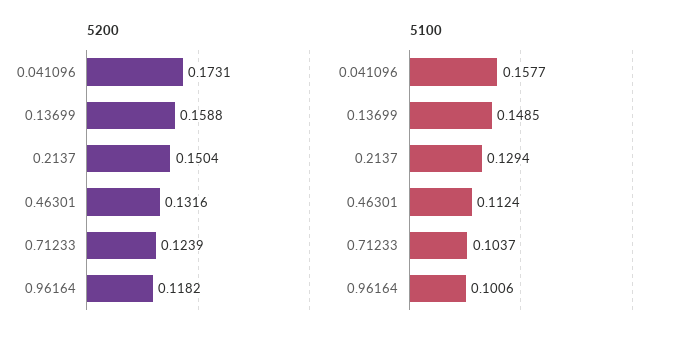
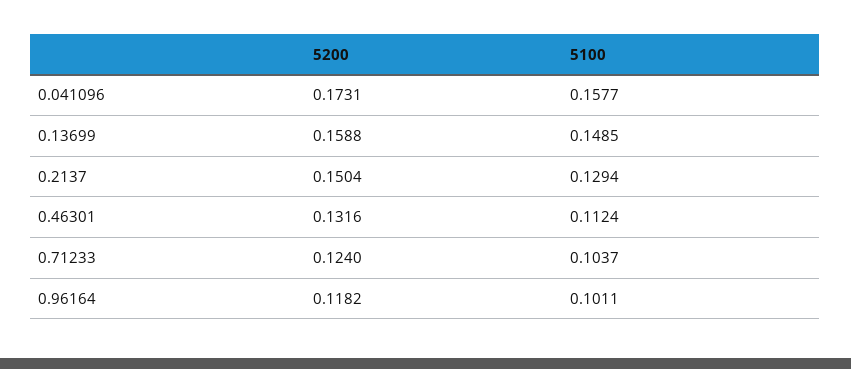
  {
    "5200": {
      "0.041096": 0.1731,
      "0.13699": 0.1588,
      "0.2137": 0.1504,
      "0.46301": 0.1316,
-     "0.71233": 0.1239,
+     "0.71233": 0.124,
      "0.96164": 0.1182
    },
    "5100": {
      "0.041096": 0.1577,
      "0.13699": 0.1485,
      "0.2137": 0.1294,
      "0.46301": 0.1124,
      "0.71233": 0.1037,
-     "0.96164": 0.1006
+     "0.96164": 0.1011
    }
  }

